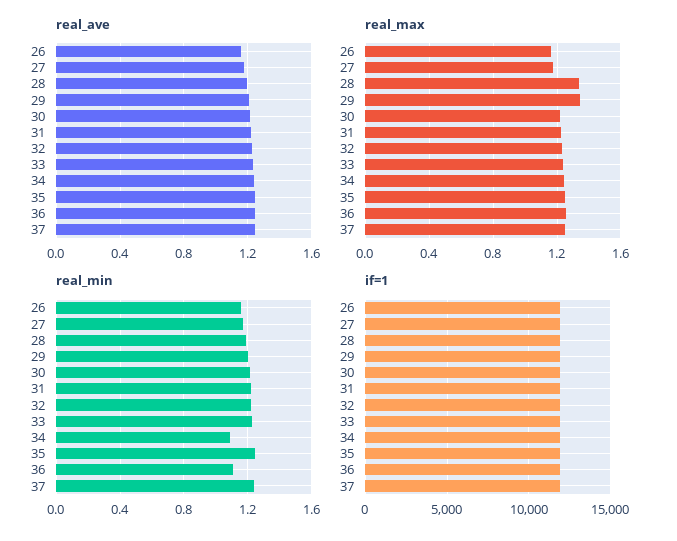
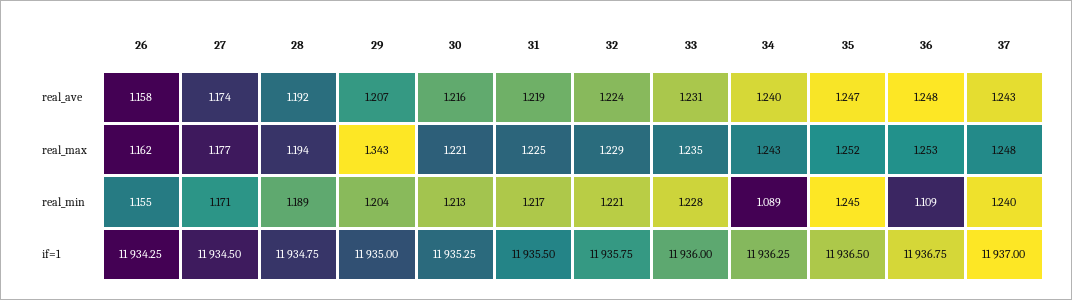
  {
    "real_ave": {
      "26": 1.158,
      "27": 1.174,
      "28": 1.192,
      "29": 1.207,
      "30": 1.216,
      "31": 1.219,
      "32": 1.224,
      "33": 1.231,
      "34": 1.24,
      "35": 1.247,
      "36": 1.248,
      "37": 1.243
    },
    "real_max": {
      "26": 1.162,
      "27": 1.177,
-     "28": 1.35,
+     "28": 1.194,
      "29": 1.343,
      "30": 1.221,
      "31": 1.225,
      "32": 1.229,
      "33": 1.235,
      "34": 1.243,
      "35": 1.252,
      "36": 1.253,
      "37": 1.248
    },
    "real_min": {
      "26": 1.155,
      "27": 1.171,
      "28": 1.189,
      "29": 1.204,
      "30": 1.213,
      "31": 1.217,
      "32": 1.221,
      "33": 1.228,
      "34": 1.089,
      "35": 1.245,
      "36": 1.109,
      "37": 1.24
    },
    "if=1": {
      "26": 11934.25,
      "27": 11934.5,
      "28": 11934.75,
      "29": 11935,
      "30": 11935.25,
      "31": 11935.5,
      "32": 11935.75,
      "33": 11936,
      "34": 11936.25,
      "35": 11936.5,
      "36": 11936.75,
      "37": 11937
    }
  }

